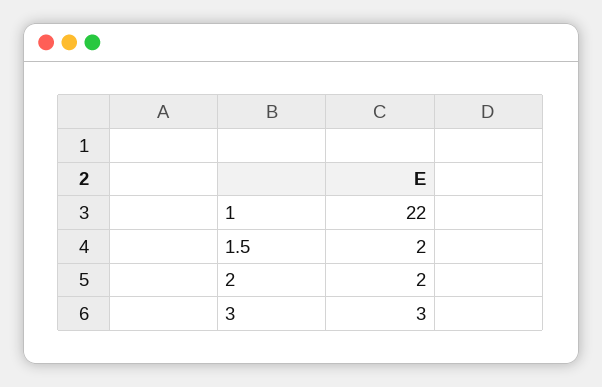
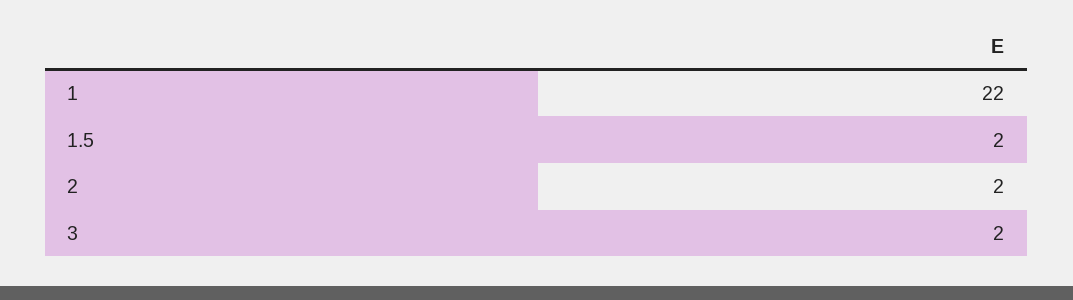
  {
    "1": 22,
    "1.5": 2,
    "2": 2,
-   "3": 3
+   "3": 2
  }

